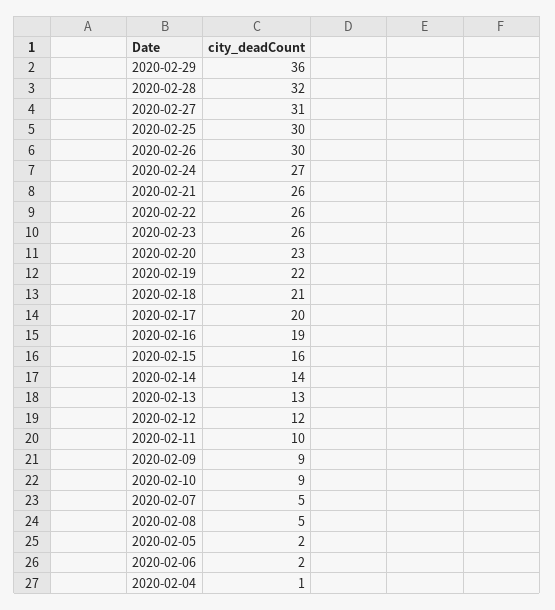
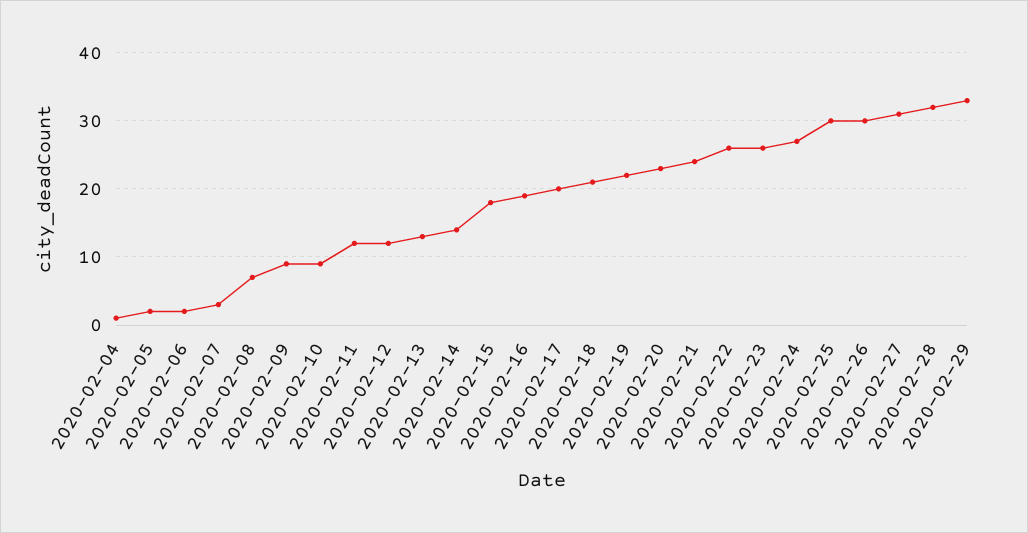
  {
-   "2020-02-29": 36,
+   "2020-02-29": 33,
    "2020-02-28": 32,
    "2020-02-27": 31,
    "2020-02-25": 30,
    "2020-02-26": 30,
    "2020-02-24": 27,
-   "2020-02-21": 26,
+   "2020-02-21": 24,
    "2020-02-22": 26,
    "2020-02-23": 26,
    "2020-02-20": 23,
    "2020-02-19": 22,
    "2020-02-18": 21,
    "2020-02-17": 20,
    "2020-02-16": 19,
-   "2020-02-15": 16,
+   "2020-02-15": 18,
    "2020-02-14": 14,
    "2020-02-13": 13,
    "2020-02-12": 12,
-   "2020-02-11": 10,
+   "2020-02-11": 12,
    "2020-02-09": 9,
    "2020-02-10": 9,
-   "2020-02-07": 5,
+   "2020-02-07": 3,
-   "2020-02-08": 5,
+   "2020-02-08": 7,
    "2020-02-05": 2,
    "2020-02-06": 2,
    "2020-02-04": 1
  }

